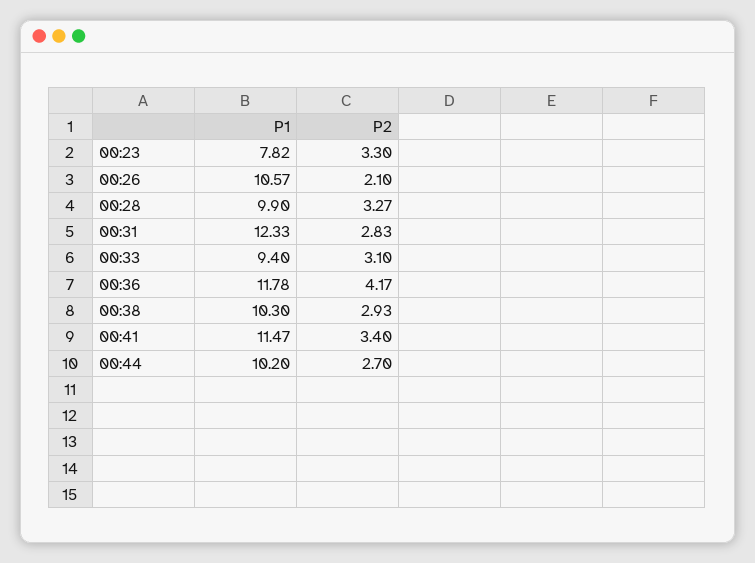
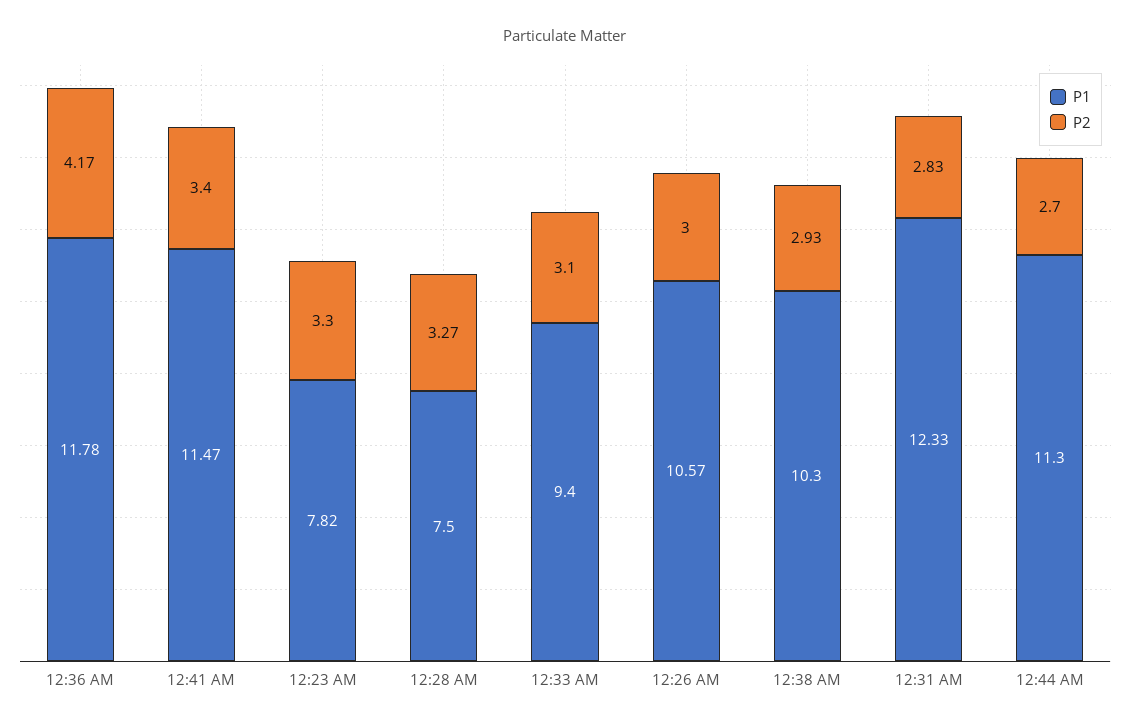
  {
    "P1": {
      "00:23": 7.82,
      "00:26": 10.57,
-     "00:28": 9.9,
+     "00:28": 7.5,
      "00:31": 12.33,
      "00:33": 9.4,
      "00:36": 11.78,
      "00:38": 10.3,
      "00:41": 11.47,
-     "00:44": 10.2
+     "00:44": 11.3
    },
    "P2": {
      "00:23": 3.3,
-     "00:26": 2.1,
+     "00:26": 3,
      "00:28": 3.27,
      "00:31": 2.83,
      "00:33": 3.1,
      "00:36": 4.17,
      "00:38": 2.93,
      "00:41": 3.4,
      "00:44": 2.7
    }
  }

